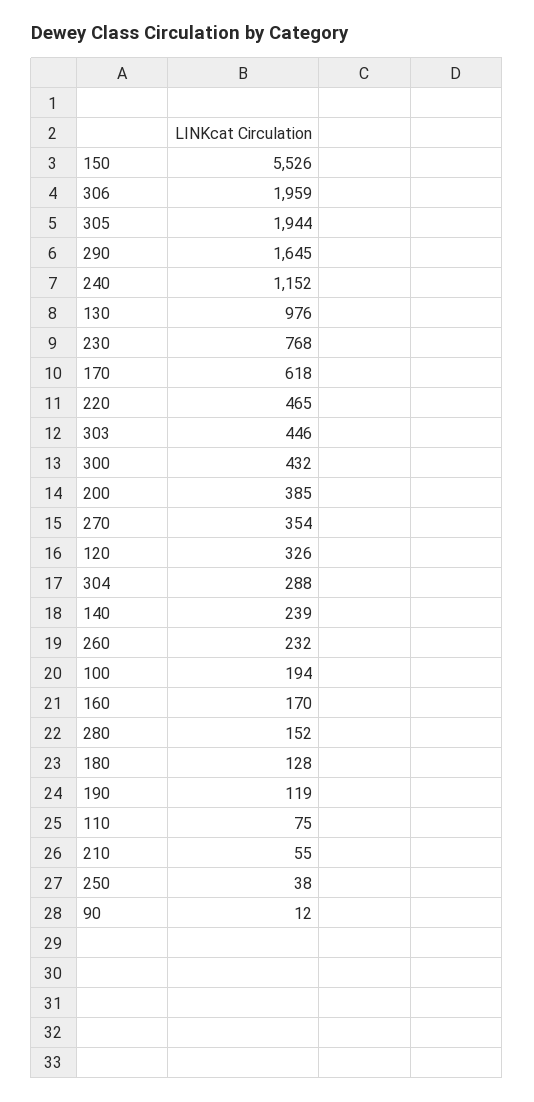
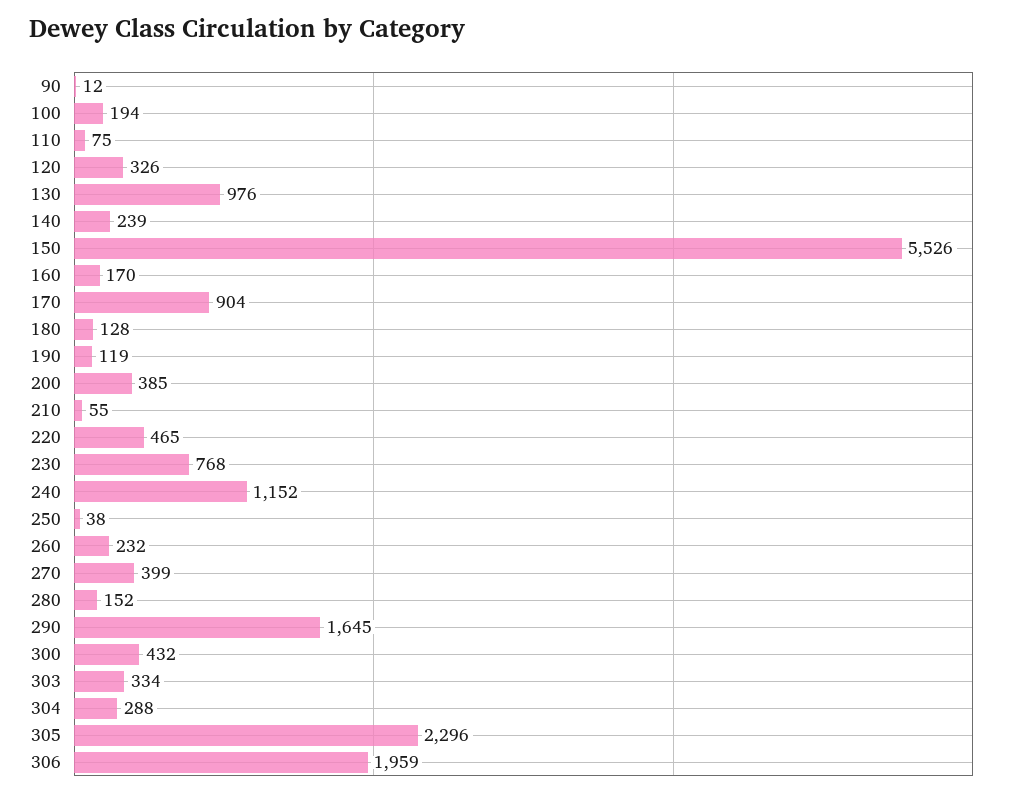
  {
    "150": 5526,
    "306": 1959,
-   "305": 1944,
+   "305": 2296,
    "290": 1645,
    "240": 1152,
    "130": 976,
    "230": 768,
-   "170": 618,
+   "170": 904,
    "220": 465,
-   "303": 446,
+   "303": 334,
    "300": 432,
    "200": 385,
-   "270": 354,
+   "270": 399,
    "120": 326,
    "304": 288,
    "140": 239,
    "260": 232,
    "100": 194,
    "160": 170,
    "280": 152,
    "180": 128,
    "190": 119,
    "110": 75,
    "210": 55,
    "250": 38,
    "90": 12
  }

